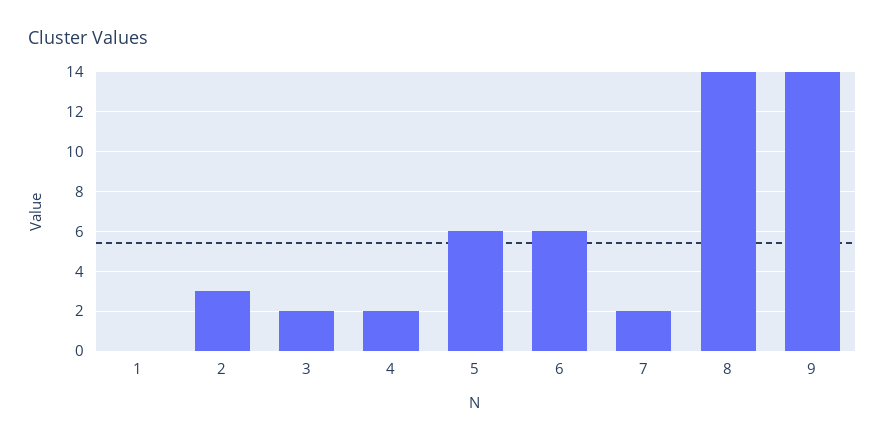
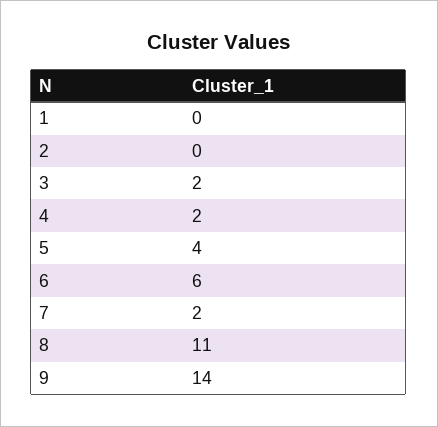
  {
    "1": 0,
-   "2": 3,
+   "2": 0,
    "3": 2,
    "4": 2,
-   "5": 6,
+   "5": 4,
    "6": 6,
    "7": 2,
-   "8": 14,
+   "8": 11,
    "9": 14
  }

